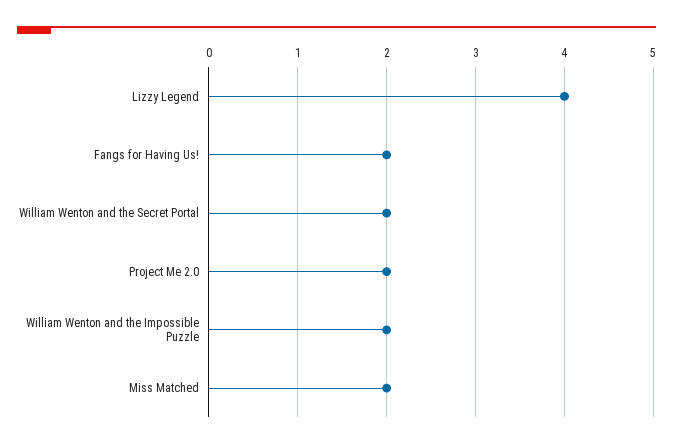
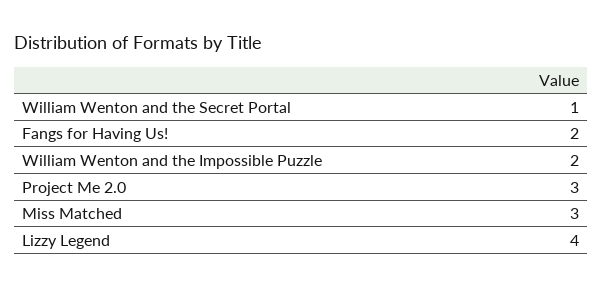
  {
    "Lizzy Legend": 4,
    "Fangs for Having Us!": 2,
-   "William Wenton and the Secret Portal": 2,
+   "William Wenton and the Secret Portal": 1,
-   "Project Me 2.0": 2,
+   "Project Me 2.0": 3,
    "William Wenton and the Impossible Puzzle": 2,
-   "Miss Matched": 2
+   "Miss Matched": 3
  }

